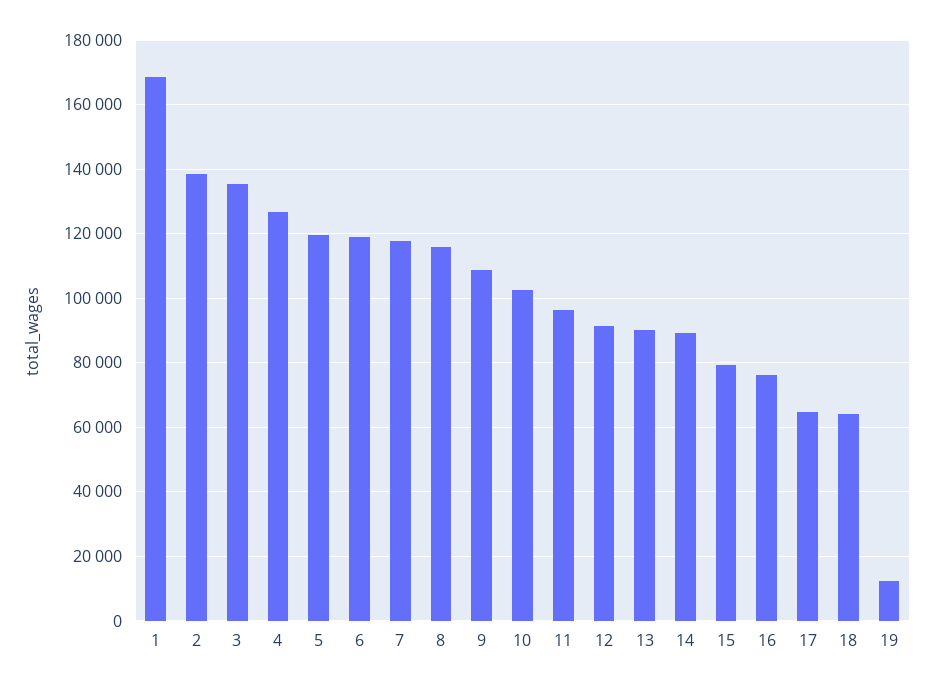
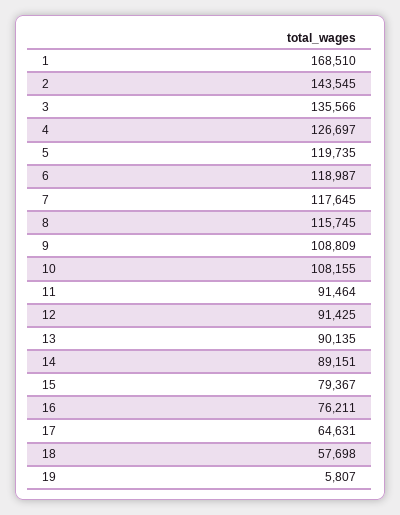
  {
    "1": 168510,
-   "2": 138000,
+   "2": 143545,
    "3": 135566,
    "4": 126697,
    "5": 119735,
    "6": 118987,
    "7": 117645,
    "8": 115745,
    "9": 108809,
-   "10": 102000,
+   "10": 108155,
-   "11": 96000,
+   "11": 91464,
    "12": 91425,
    "13": 90135,
    "14": 89151,
    "15": 79367,
    "16": 76211,
    "17": 64631,
-   "18": 64000,
+   "18": 57698,
-   "19": 12000
+   "19": 5807
  }

